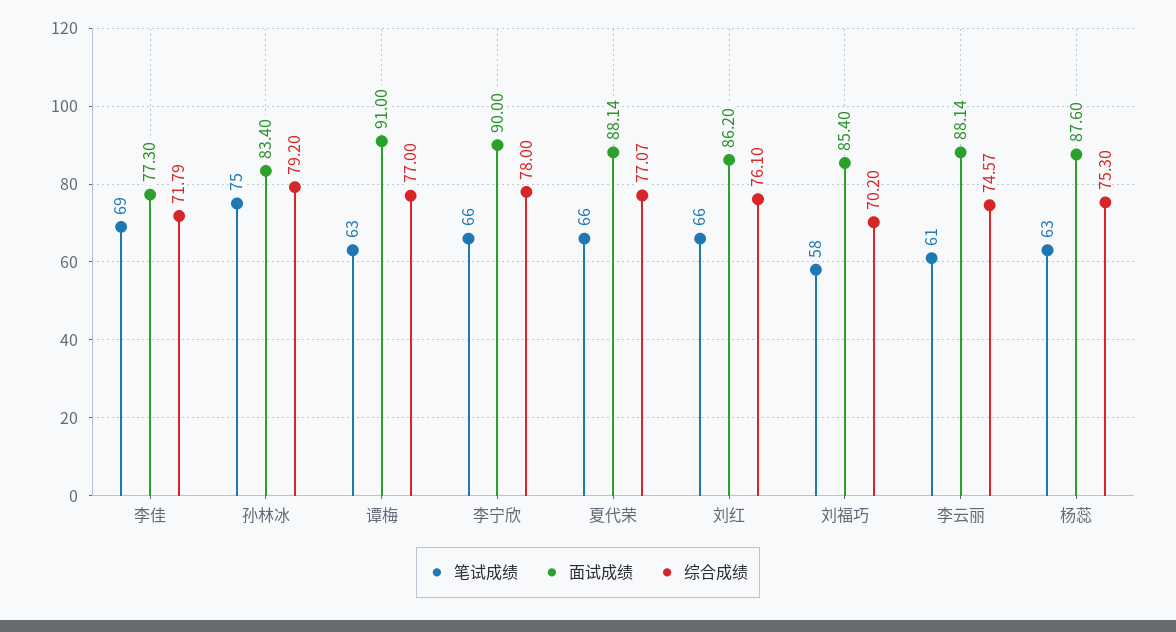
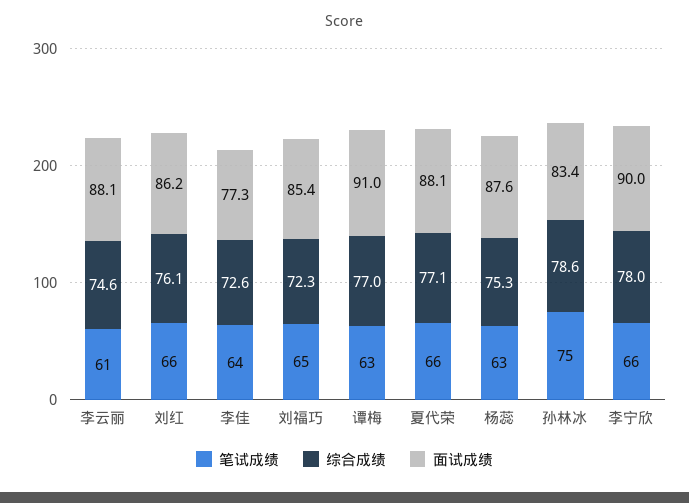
  {
    "笔试成绩": {
-     "李佳": 69,
+     "李佳": 64,
      "孙林冰": 75,
      "谭梅": 63,
      "李宁欣": 66,
      "夏代荣": 66,
      "刘红": 66,
-     "刘福巧": 58,
+     "刘福巧": 65,
      "李云丽": 61,
      "杨蕊": 63
    },
    "面试成绩": {
      "李佳": 77.3,
      "孙林冰": 83.4,
      "谭梅": 91,
      "李宁欣": 90,
      "夏代荣": 88.14,
      "刘红": 86.2,
      "刘福巧": 85.4,
      "李云丽": 88.14,
      "杨蕊": 87.6
    },
    "综合成绩": {
-     "李佳": 71.79,
+     "李佳": 72.6,
-     "孙林冰": 79.2,
+     "孙林冰": 78.6,
      "谭梅": 77,
      "李宁欣": 78,
      "夏代荣": 77.07,
      "刘红": 76.1,
-     "刘福巧": 70.2,
+     "刘福巧": 72.3,
      "李云丽": 74.57,
      "杨蕊": 75.3
    }
  }

